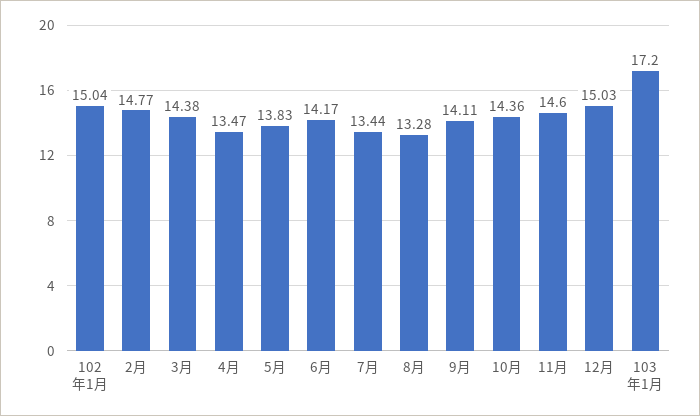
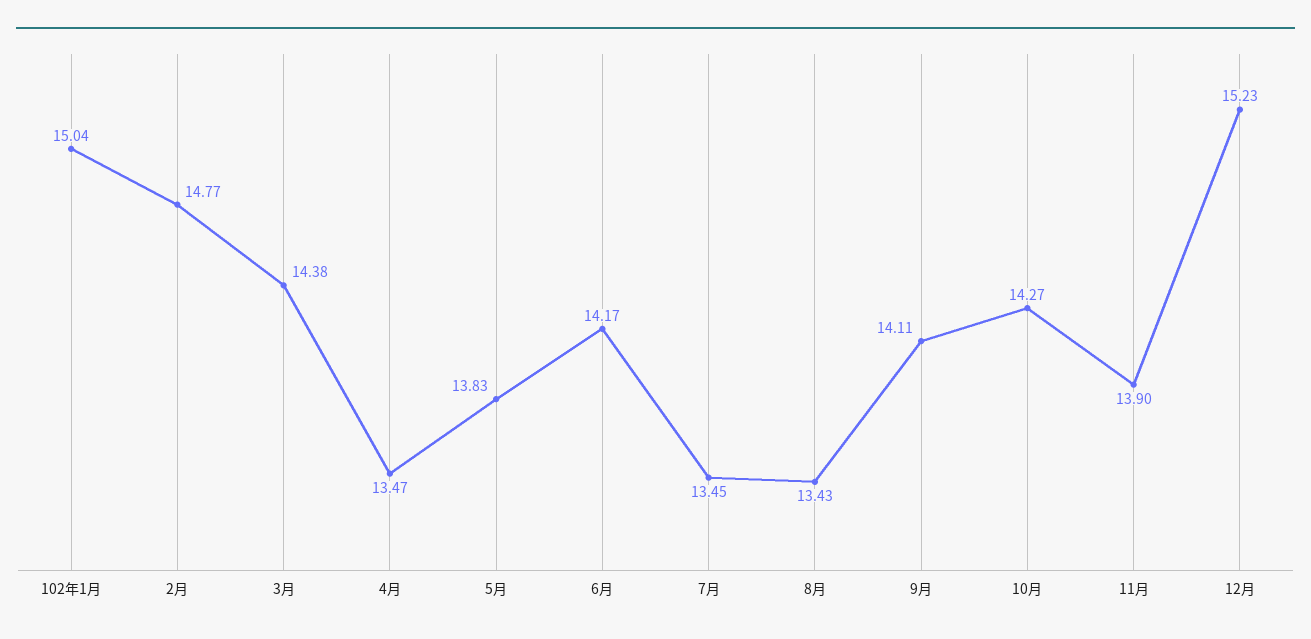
  {
    "102年1月": 15.04,
    "2月": 14.77,
    "3月": 14.38,
    "4月": 13.47,
    "5月": 13.83,
    "6月": 14.17,
-   "7月": 13.44,
+   "7月": 13.45,
-   "8月": 13.28,
+   "8月": 13.43,
    "9月": 14.11,
-   "10月": 14.36,
+   "10月": 14.27,
-   "11月": 14.6,
+   "11月": 13.9,
-   "12月": 15.03,
+   "12月": 15.23
-   "103年1月": 17.2
  }

